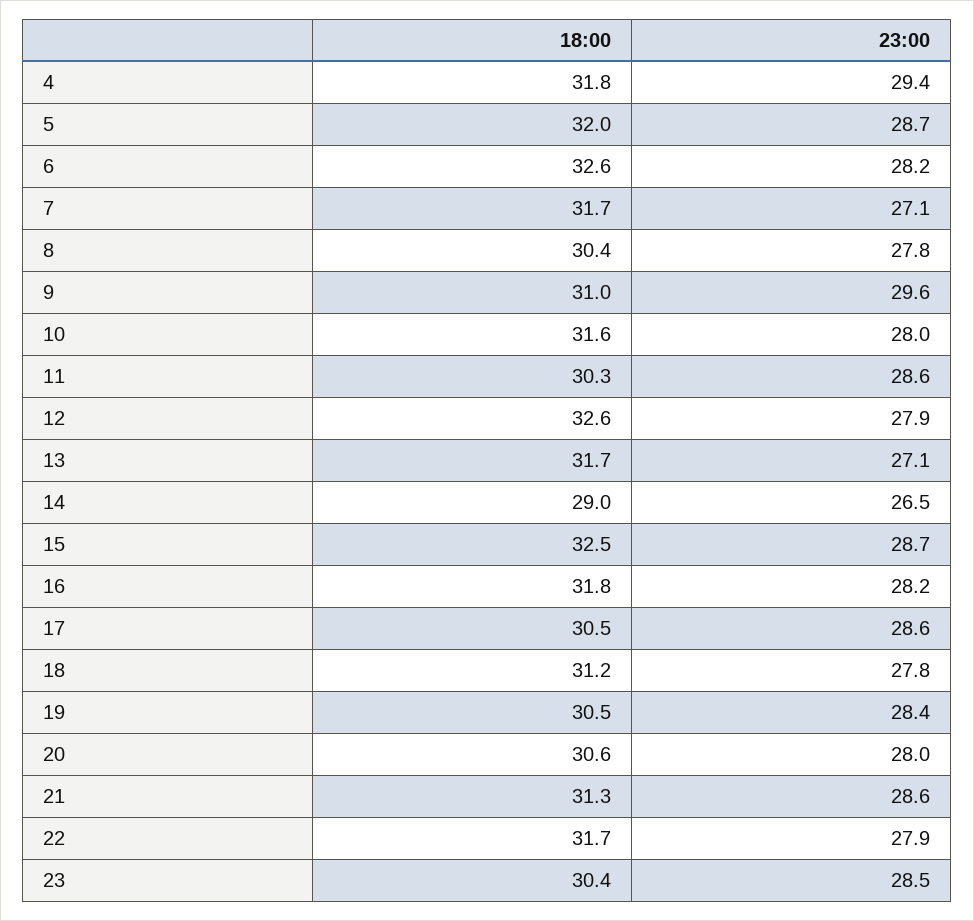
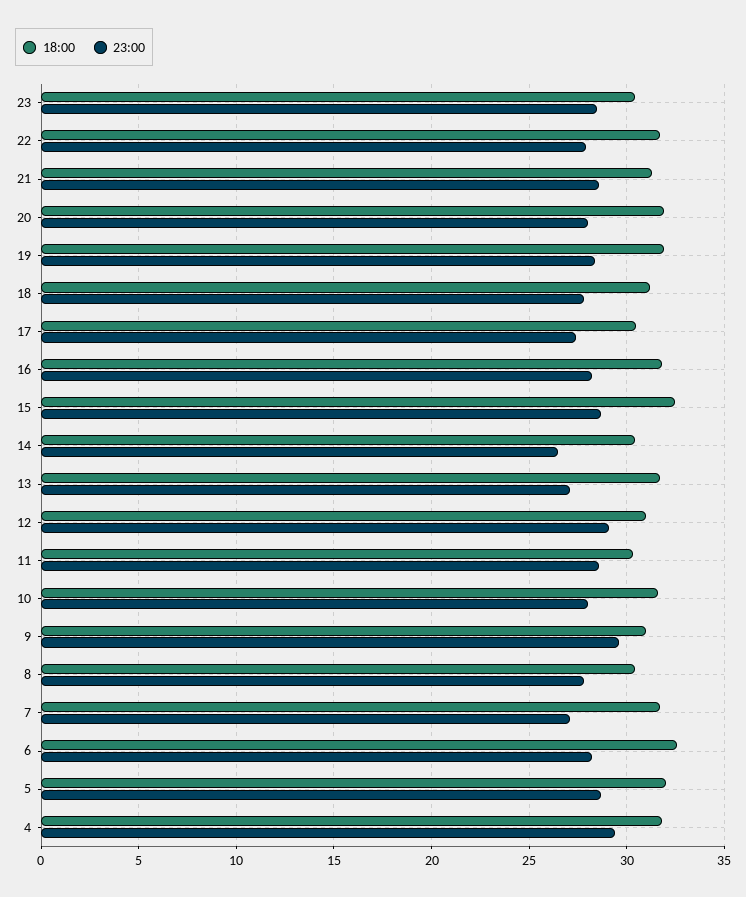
  {
    "18:00": {
      "4": 31.8,
      "5": 32,
      "6": 32.6,
      "7": 31.7,
      "8": 30.4,
      "9": 31,
      "10": 31.6,
      "11": 30.3,
-     "12": 32.6,
+     "12": 31,
      "13": 31.7,
-     "14": 29,
+     "14": 30.5,
      "15": 32.5,
      "16": 31.8,
      "17": 30.5,
      "18": 31.2,
-     "19": 30.5,
+     "19": 32,
-     "20": 30.6,
+     "20": 32,
      "21": 31.3,
      "22": 31.7,
      "23": 30.4
    },
    "23:00": {
      "4": 29.4,
      "5": 28.7,
      "6": 28.2,
      "7": 27.1,
      "8": 27.8,
      "9": 29.6,
      "10": 28,
      "11": 28.6,
-     "12": 27.9,
+     "12": 29,
      "13": 27.1,
      "14": 26.5,
      "15": 28.7,
      "16": 28.2,
-     "17": 28.6,
+     "17": 27.5,
      "18": 27.8,
      "19": 28.4,
      "20": 28,
      "21": 28.6,
      "22": 27.9,
      "23": 28.5
    }
  }

